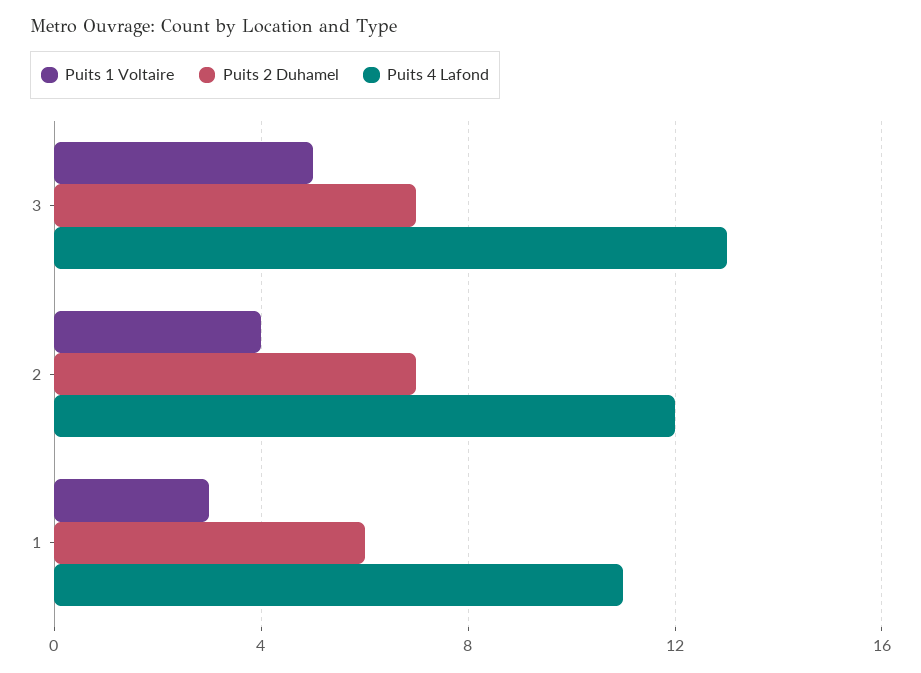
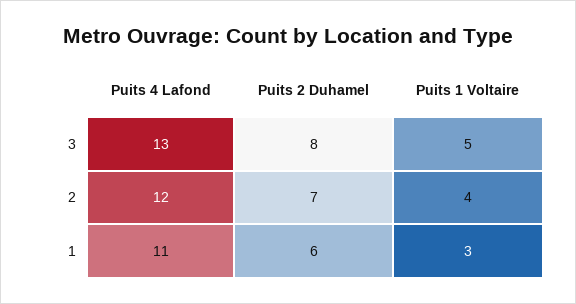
  {
    "Puits 1 Voltaire": {
      "3": 5,
      "2": 4,
      "1": 3
    },
    "Puits 2 Duhamel": {
-     "3": 7,
+     "3": 8,
      "2": 7,
      "1": 6
    },
    "Puits 4 Lafond": {
      "3": 13,
      "2": 12,
      "1": 11
    }
  }

